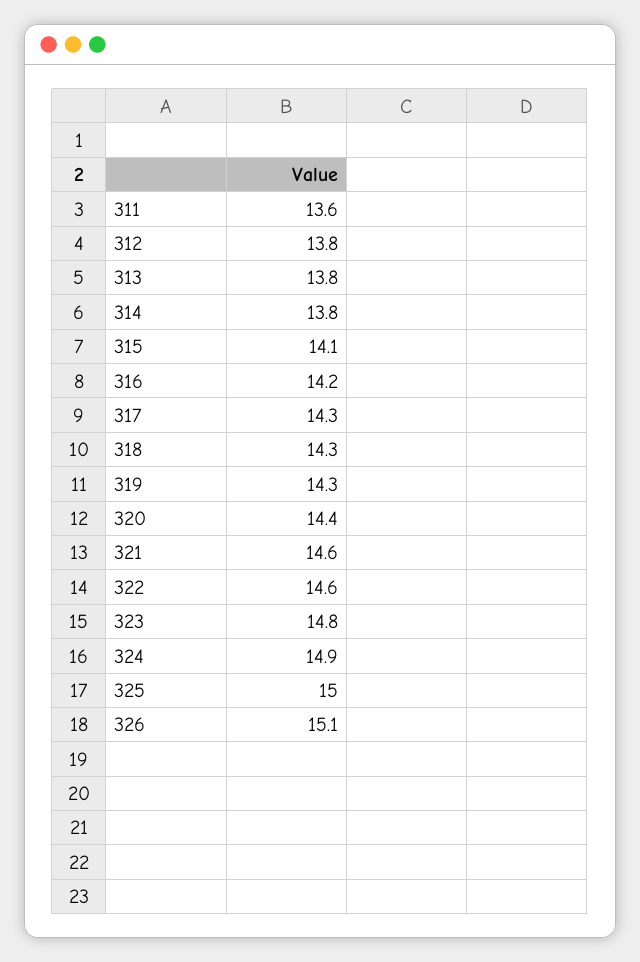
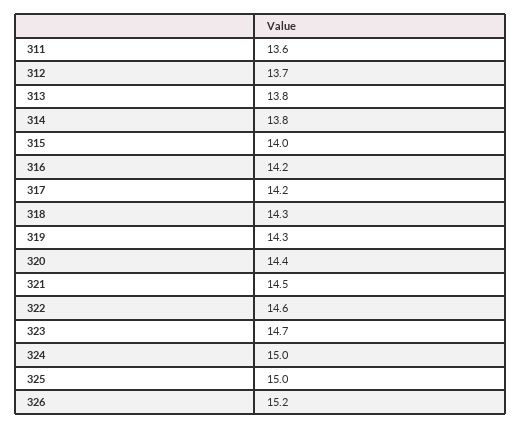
  {
    "311": 13.6,
-   "312": 13.8,
+   "312": 13.7,
    "313": 13.8,
    "314": 13.8,
-   "315": 14.1,
+   "315": 14,
    "316": 14.2,
-   "317": 14.3,
+   "317": 14.2,
    "318": 14.3,
    "319": 14.3,
    "320": 14.4,
-   "321": 14.6,
+   "321": 14.5,
    "322": 14.6,
-   "323": 14.8,
+   "323": 14.7,
-   "324": 14.9,
+   "324": 15,
    "325": 15,
-   "326": 15.1
+   "326": 15.2
  }

